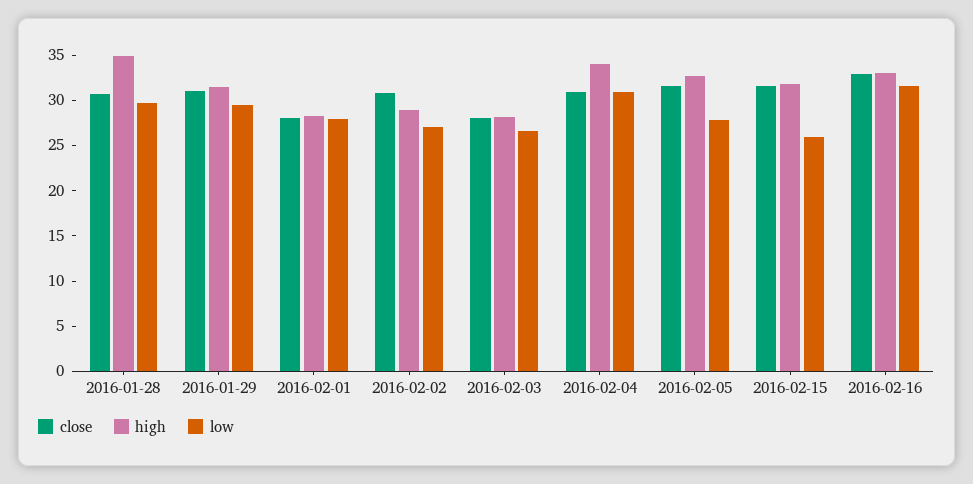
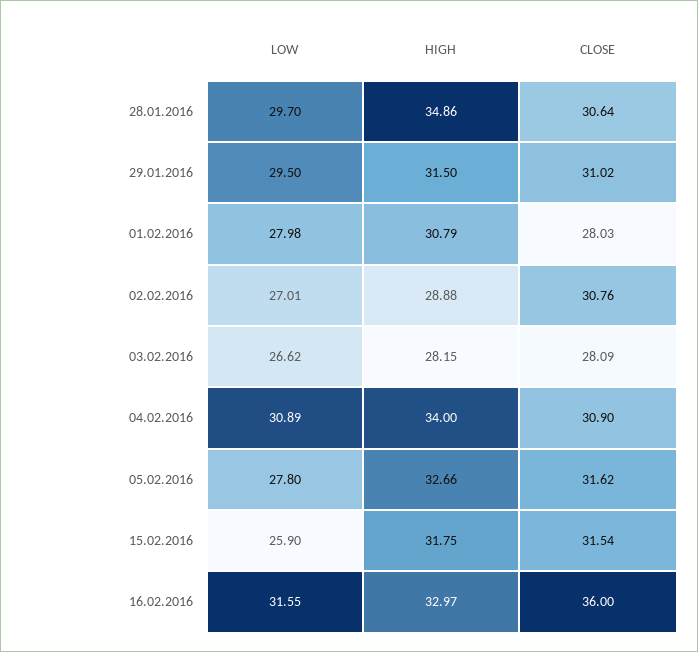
  {
    "close": {
      "2016-01-28": 30.64,
      "2016-01-29": 31.02,
      "2016-02-01": 28.03,
      "2016-02-02": 30.76,
      "2016-02-03": 28.09,
      "2016-02-04": 30.9,
      "2016-02-05": 31.62,
      "2016-02-15": 31.54,
-     "2016-02-16": 33
+     "2016-02-16": 36
    },
    "high": {
      "2016-01-28": 34.86,
      "2016-01-29": 31.5,
-     "2016-02-01": 28,
+     "2016-02-01": 30.79,
      "2016-02-02": 28.88,
      "2016-02-03": 28.15,
      "2016-02-04": 34,
      "2016-02-05": 32.66,
      "2016-02-15": 31.75,
      "2016-02-16": 32.97
    },
    "low": {
      "2016-01-28": 29.7,
      "2016-01-29": 29.5,
      "2016-02-01": 27.98,
      "2016-02-02": 27.01,
      "2016-02-03": 26.62,
      "2016-02-04": 30.89,
      "2016-02-05": 27.8,
      "2016-02-15": 25.9,
      "2016-02-16": 31.55
    }
  }

